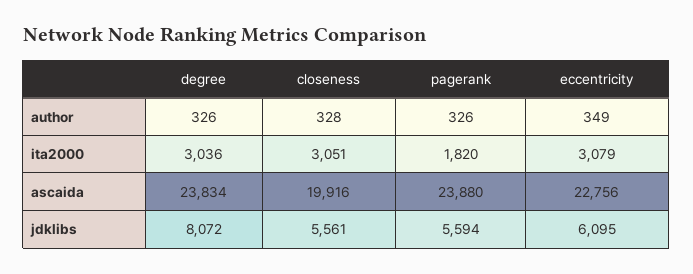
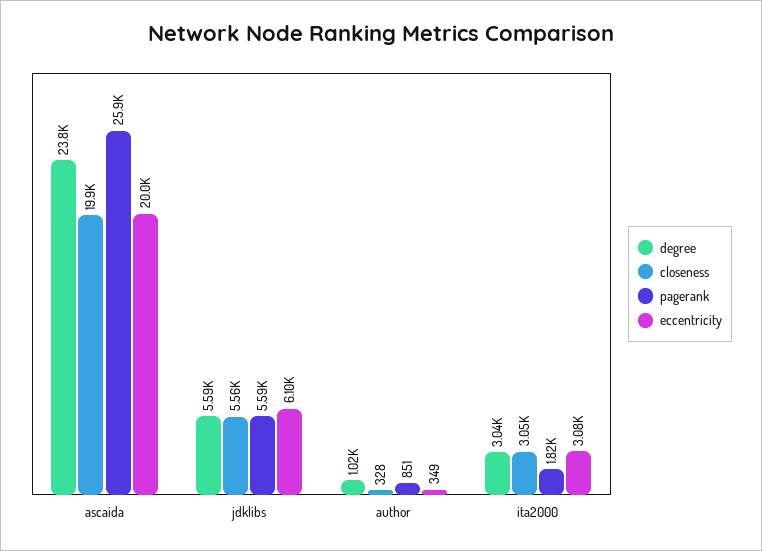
  {
    "degree": {
-     "author": 326,
+     "author": 1020,
      "ita2000": 3036,
      "ascaida": 23834,
-     "jdklibs": 8072
+     "jdklibs": 5590
    },
    "closeness": {
      "author": 328,
      "ita2000": 3051,
      "ascaida": 19916,
      "jdklibs": 5561
    },
    "pagerank": {
-     "author": 326,
+     "author": 851,
      "ita2000": 1820,
-     "ascaida": 23880,
+     "ascaida": 25900,
      "jdklibs": 5594
    },
    "eccentricity": {
      "author": 349,
      "ita2000": 3079,
-     "ascaida": 22756,
+     "ascaida": 20000,
      "jdklibs": 6095
    }
  }

